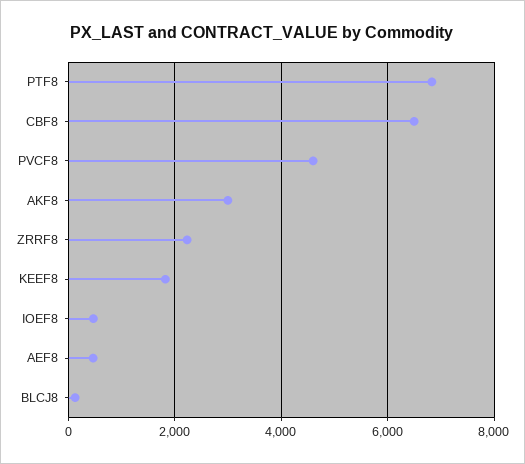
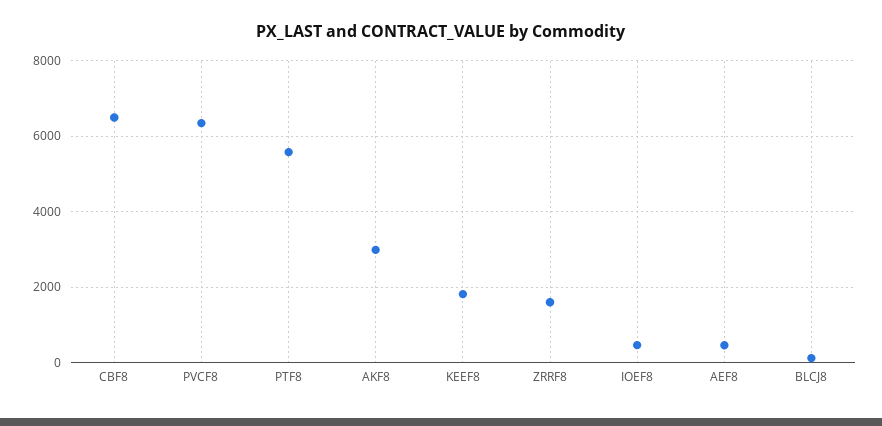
  {
-   "PTF8": 6800,
+   "PTF8": 5600,
    "CBF8": 6400,
-   "PVCF8": 4600,
+   "PVCF8": 6400,
    "AKF8": 3000,
-   "ZRRF8": 2200,
+   "ZRRF8": 1600,
    "KEEF8": 1800,
    "IOEF8": 400,
    "AEF8": 400,
    "BLCJ8": 200
  }

